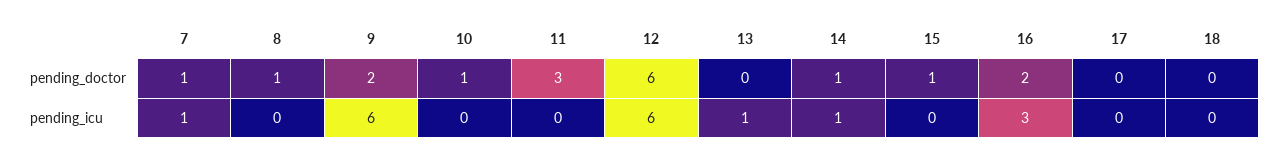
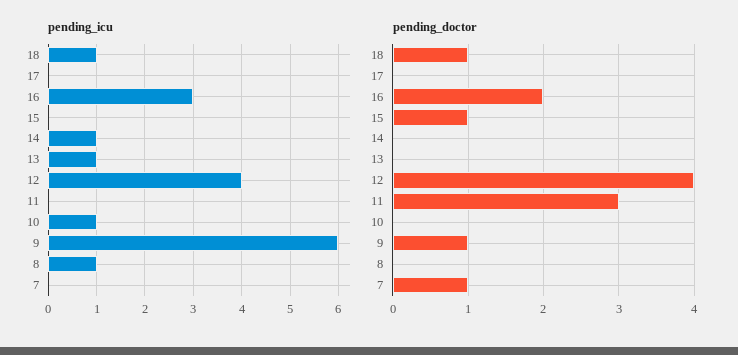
  {
    "pending_doctor": {
      "7": 1,
-     "8": 1,
+     "8": 0,
-     "9": 2,
+     "9": 1,
-     "10": 1,
+     "10": 0,
      "11": 3,
-     "12": 6,
+     "12": 4,
      "13": 0,
-     "14": 1,
+     "14": 0,
      "15": 1,
      "16": 2,
      "17": 0,
-     "18": 0
+     "18": 1
    },
    "pending_icu": {
-     "7": 1,
+     "7": 0,
-     "8": 0,
+     "8": 1,
      "9": 6,
-     "10": 0,
+     "10": 1,
      "11": 0,
-     "12": 6,
+     "12": 4,
      "13": 1,
      "14": 1,
      "15": 0,
      "16": 3,
      "17": 0,
-     "18": 0
+     "18": 1
    }
  }

